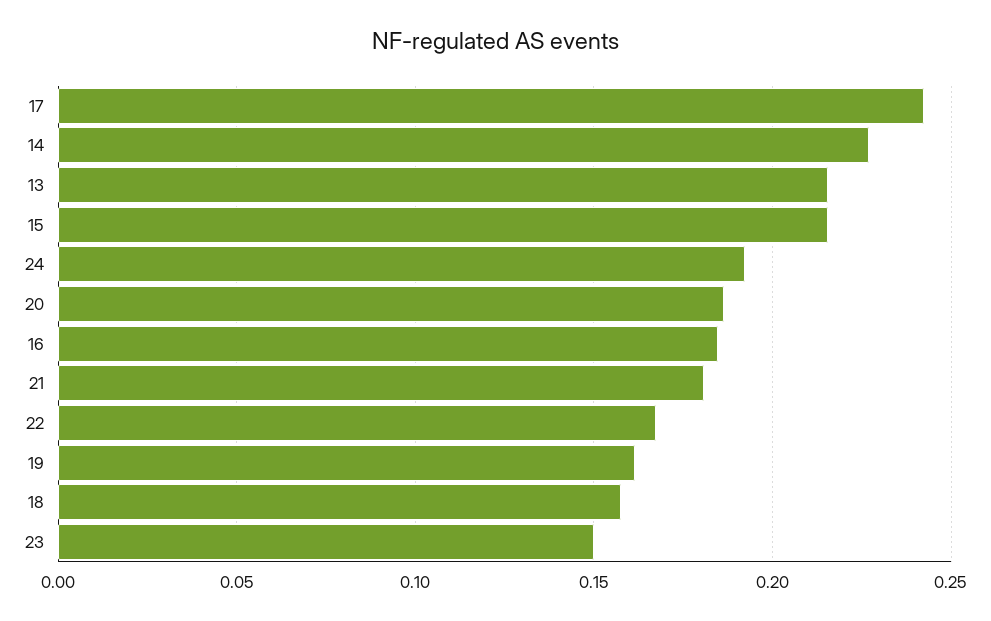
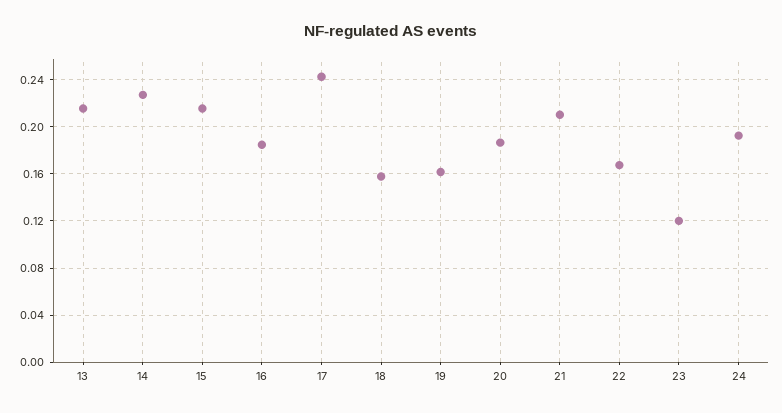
  {
    "17": 0.24,
    "14": 0.225,
    "13": 0.215,
    "15": 0.215,
    "24": 0.19,
    "20": 0.185,
    "16": 0.185,
-   "21": 0.18,
+   "21": 0.21,
    "22": 0.165,
    "19": 0.16,
    "18": 0.16,
-   "23": 0.15
+   "23": 0.12
  }

